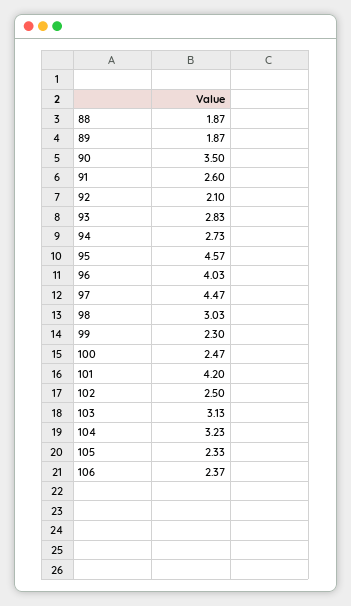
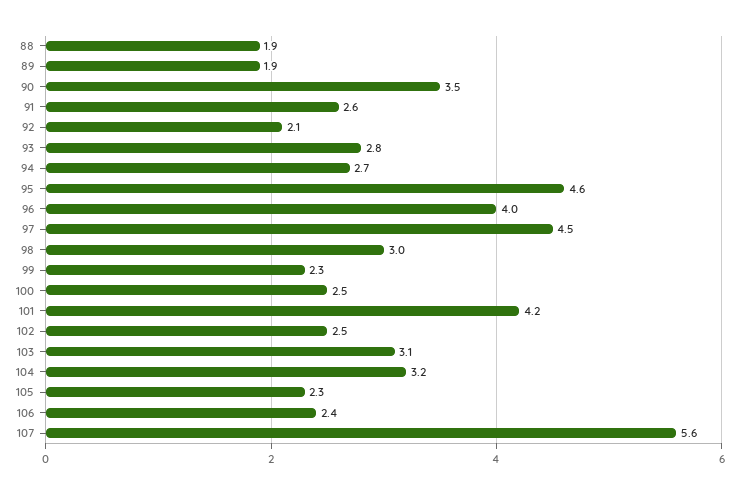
  {
    "88": 1.87,
    "89": 1.87,
    "90": 3.5,
    "91": 2.6,
    "92": 2.1,
    "93": 2.83,
    "94": 2.73,
    "95": 4.57,
    "96": 4.03,
    "97": 4.47,
    "98": 3.03,
    "99": 2.3,
    "100": 2.47,
    "101": 4.2,
    "102": 2.5,
    "103": 3.13,
    "104": 3.23,
    "105": 2.33,
-   "106": 2.37
+   "106": 2.37,
+   "107": 5.6
  }

